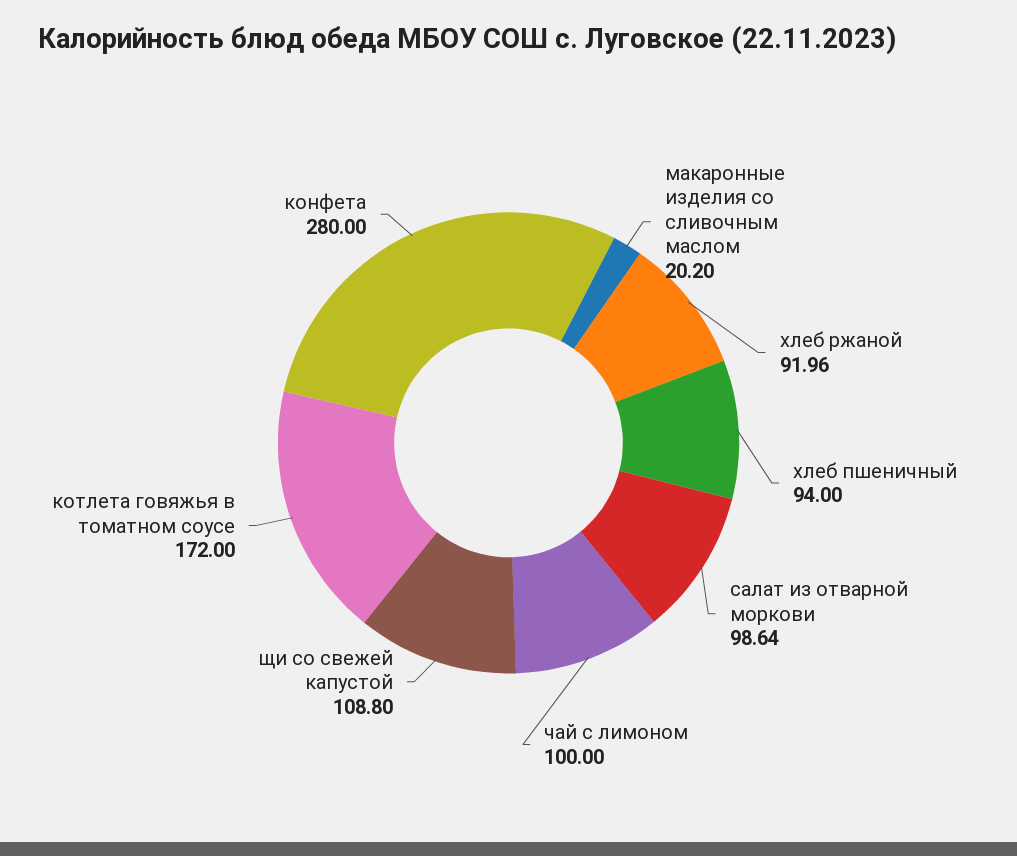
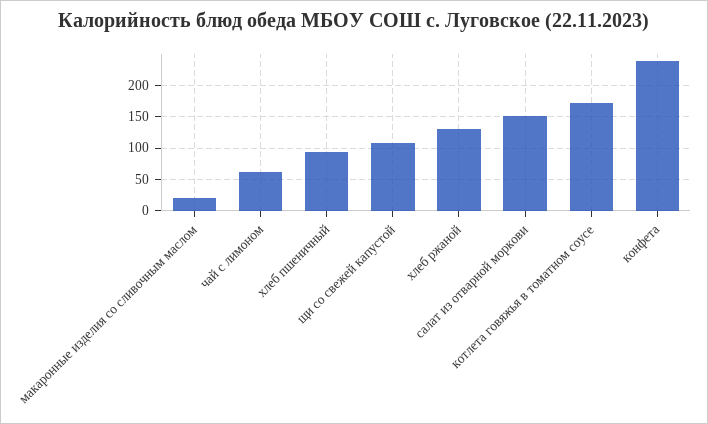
  {
    "макаронные изделия со сливочным маслом": 20.2,
-   "хлеб ржаной": 91.96,
+   "хлеб ржаной": 130,
    "хлеб пшеничный": 94,
-   "салат из отварной моркови": 98.64,
+   "салат из отварной моркови": 150,
-   "чай с лимоном": 100,
+   "чай с лимоном": 60,
    "щи со свежей капустой": 108.8,
    "котлета говяжья в томатном соусе": 172,
-   "конфета": 280
+   "конфета": 240
  }

